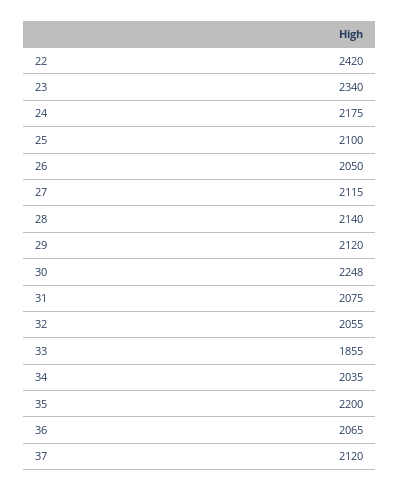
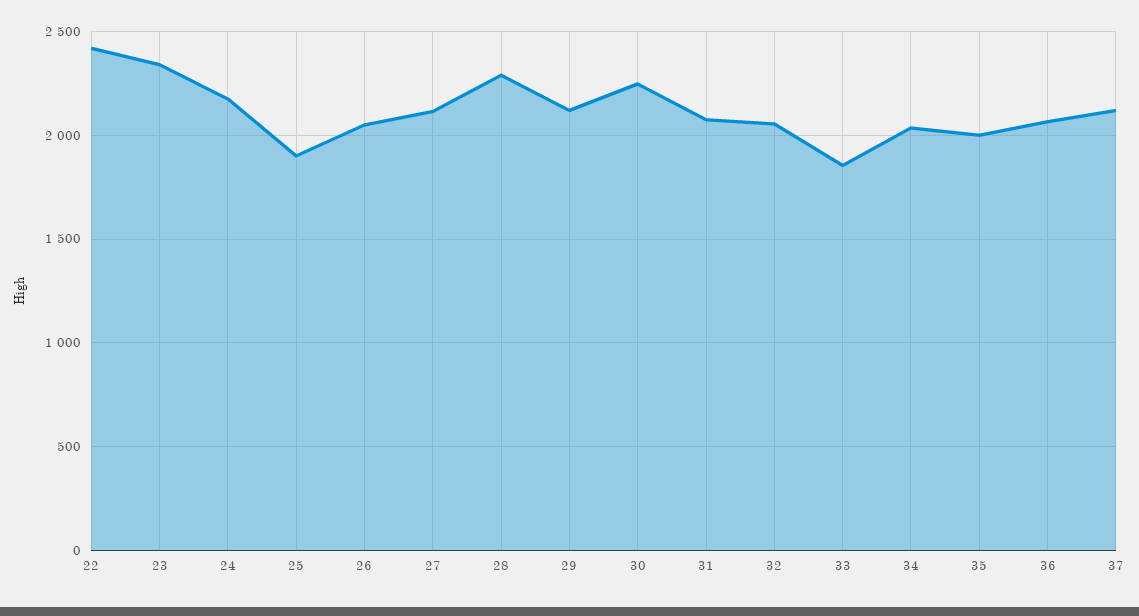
  {
    "22": 2420,
    "23": 2340,
    "24": 2175,
-   "25": 2100,
+   "25": 1900,
    "26": 2050,
    "27": 2115,
-   "28": 2140,
+   "28": 2300,
    "29": 2120,
    "30": 2248,
    "31": 2075,
    "32": 2055,
    "33": 1855,
    "34": 2035,
-   "35": 2200,
+   "35": 2000,
    "36": 2065,
    "37": 2120
  }

